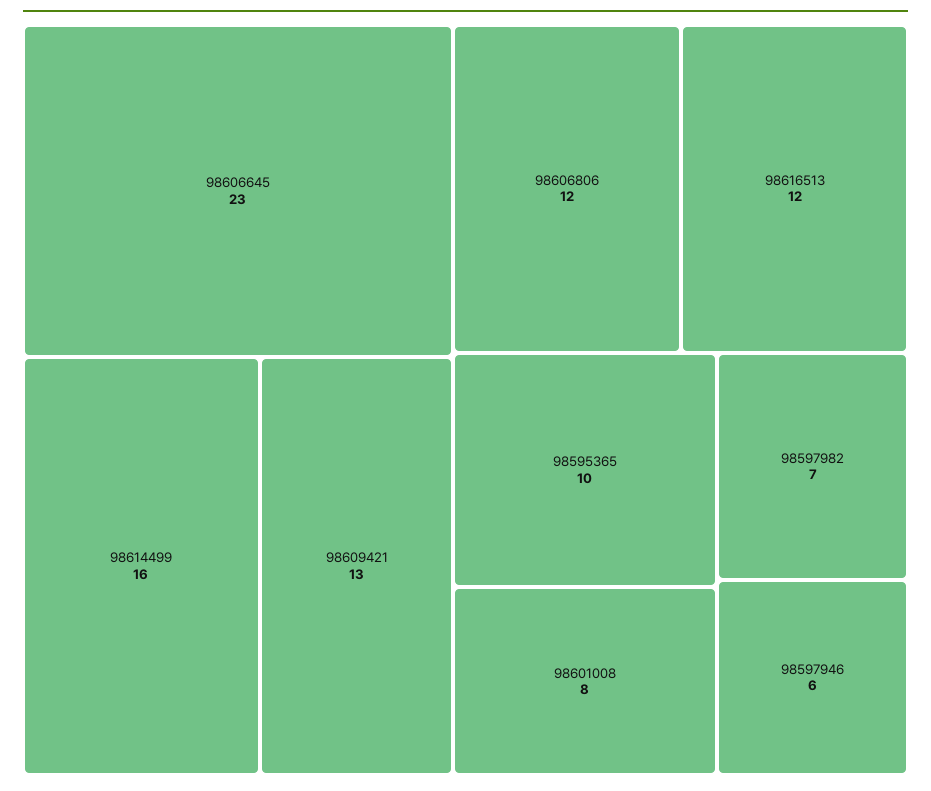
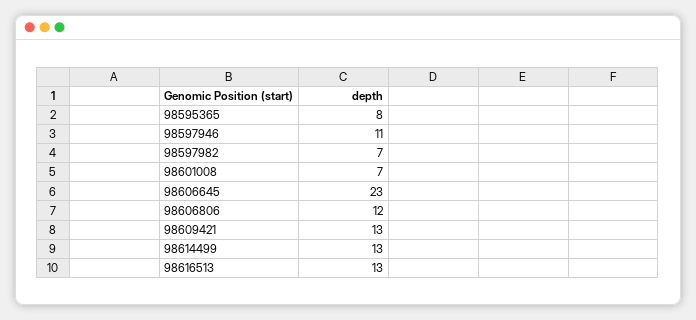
  {
    "98606645": 23,
-   "98614499": 16,
+   "98614499": 13,
    "98609421": 13,
    "98606806": 12,
-   "98616513": 12,
+   "98616513": 13,
-   "98595365": 10,
+   "98595365": 8,
-   "98601008": 8,
+   "98601008": 7,
    "98597982": 7,
-   "98597946": 6
+   "98597946": 11
  }

